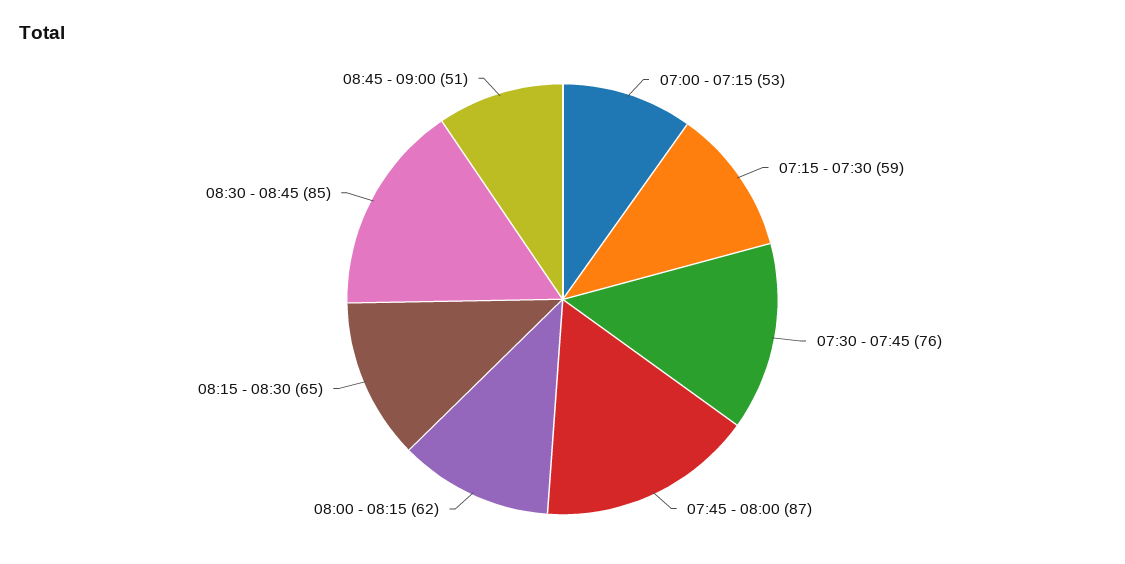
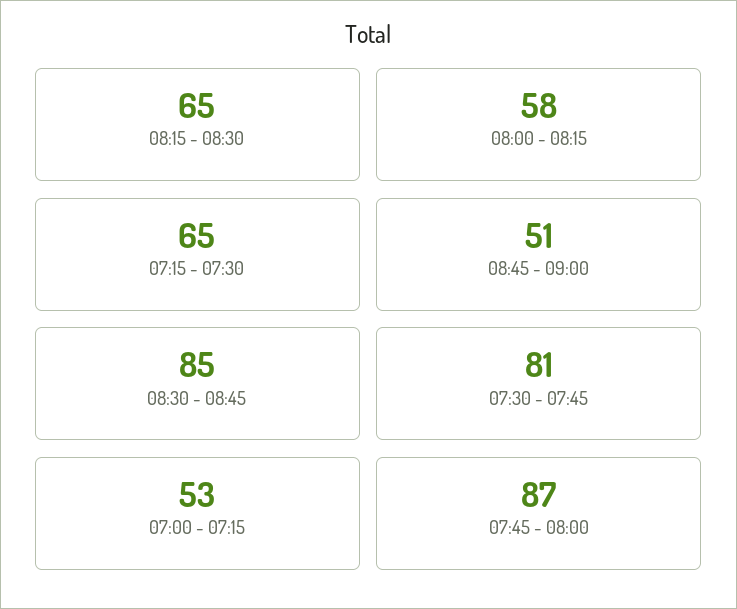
  {
    "07:00 - 07:15": 53,
-   "07:15 - 07:30": 59,
+   "07:15 - 07:30": 65,
-   "07:30 - 07:45": 76,
+   "07:30 - 07:45": 81,
    "07:45 - 08:00": 87,
-   "08:00 - 08:15": 62,
+   "08:00 - 08:15": 58,
    "08:15 - 08:30": 65,
    "08:30 - 08:45": 85,
    "08:45 - 09:00": 51
  }

